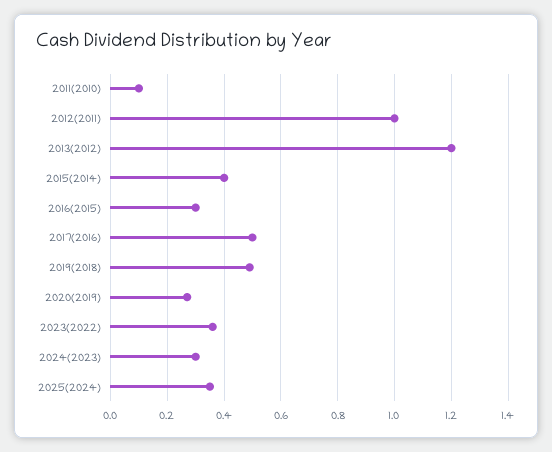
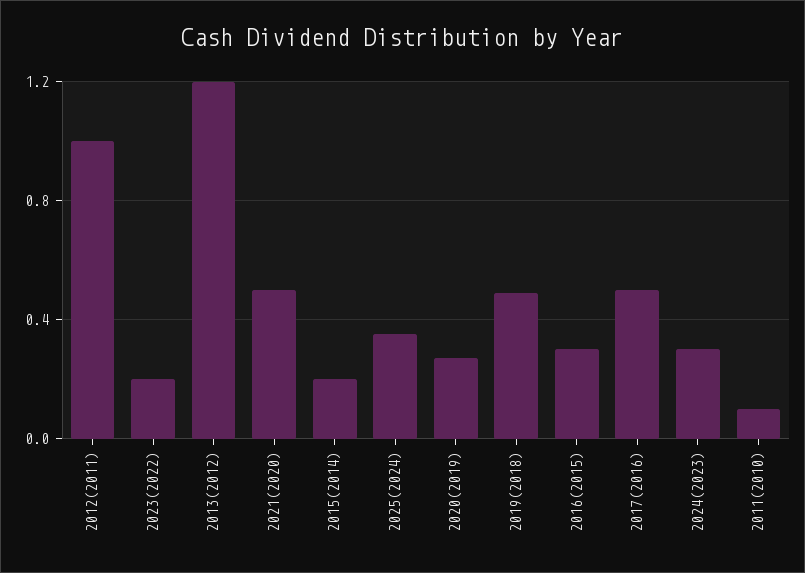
  {
    "2011(2010)": 0.1,
    "2012(2011)": 1,
    "2013(2012)": 1.2,
-   "2015(2014)": 0.4,
+   "2015(2014)": 0.2,
    "2016(2015)": 0.3,
    "2017(2016)": 0.5,
    "2019(2018)": 0.5,
    "2020(2019)": 0.25,
-   "2023(2022)": 0.35,
+   "2023(2022)": 0.2,
    "2024(2023)": 0.3,
-   "2025(2024)": 0.35
+   "2025(2024)": 0.35,
+   "2021(2020)": 0.5
  }

